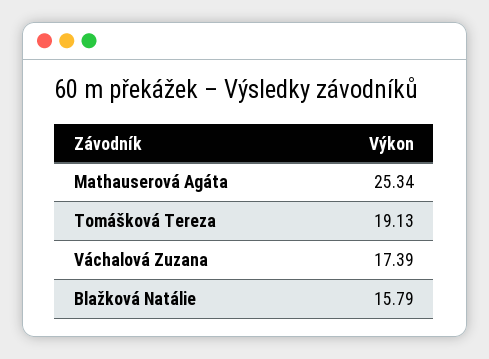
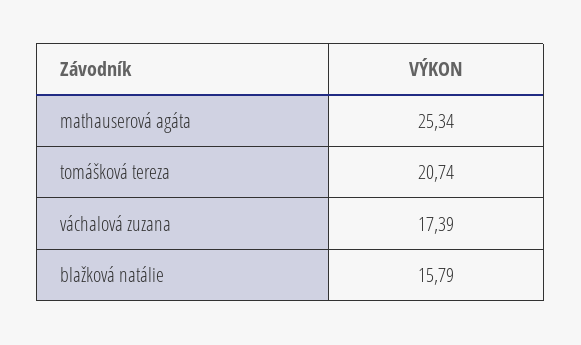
  {
    "Mathauserová Agáta": 25.34,
-   "Tomášková Tereza": 19.13,
+   "Tomášková Tereza": 20.74,
    "Váchalová Zuzana": 17.39,
    "Blažková Natálie": 15.79
  }

